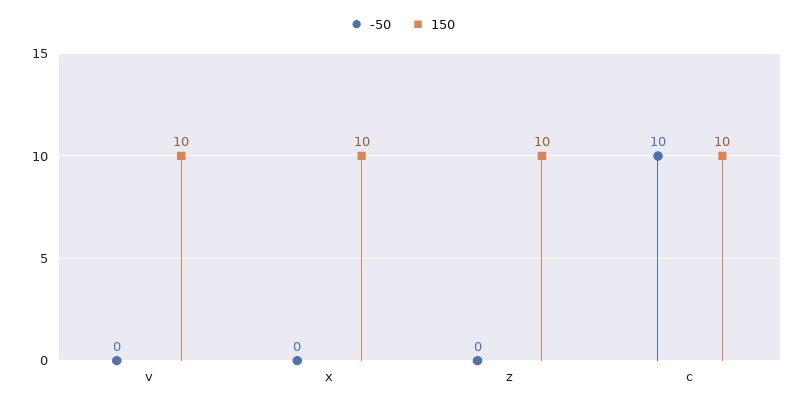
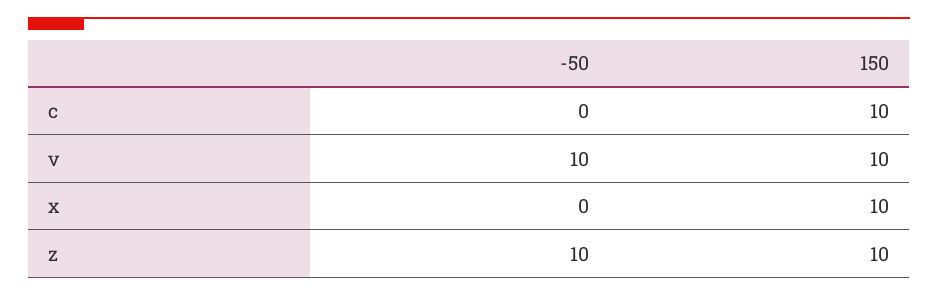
  {
    "-50": {
-     "v": 0,
+     "v": 10,
      "x": 0,
-     "z": 0,
+     "z": 10,
-     "c": 10
+     "c": 0
    },
    "150": {
      "v": 10,
      "x": 10,
      "z": 10,
      "c": 10
    }
  }

